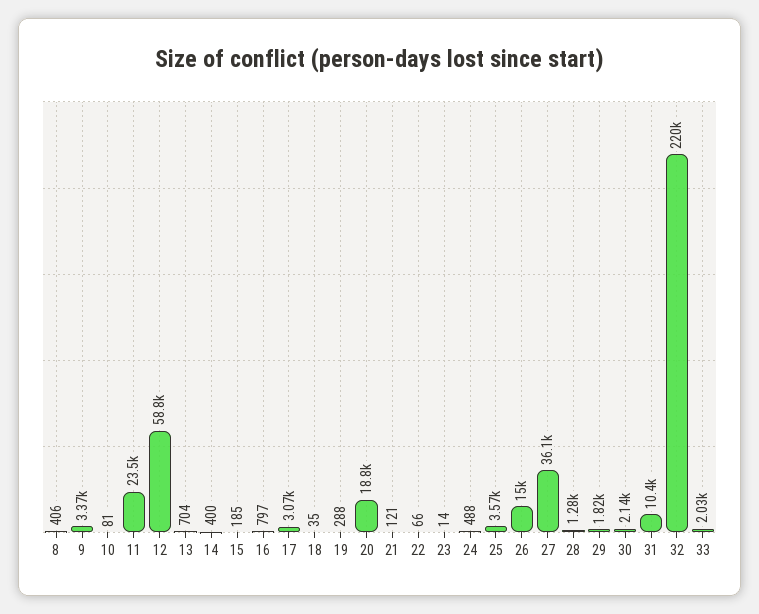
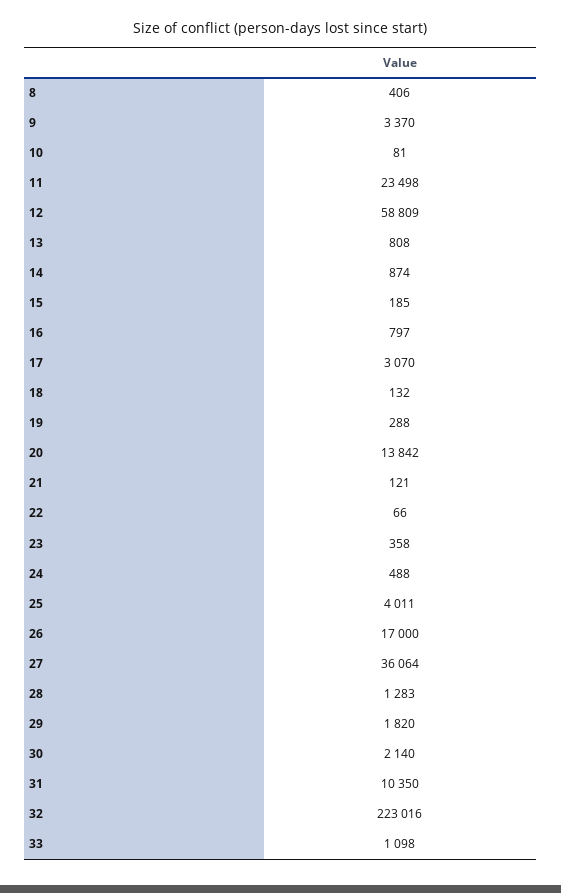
  {
    "8": 406,
    "9": 3370,
    "10": 81,
    "11": 23498,
    "12": 58809,
-   "13": 704,
+   "13": 808,
-   "14": 400,
+   "14": 874,
    "15": 185,
    "16": 797,
    "17": 3070,
-   "18": 35,
+   "18": 132,
    "19": 288,
-   "20": 18800,
+   "20": 13842,
    "21": 121,
    "22": 66,
-   "23": 14,
+   "23": 358,
    "24": 488,
-   "25": 3570,
+   "25": 4011,
-   "26": 15000,
+   "26": 17000,
    "27": 36064,
    "28": 1283,
    "29": 1820,
    "30": 2140,
    "31": 10350,
-   "32": 220000,
+   "32": 223016,
-   "33": 2030
+   "33": 1098
  }

